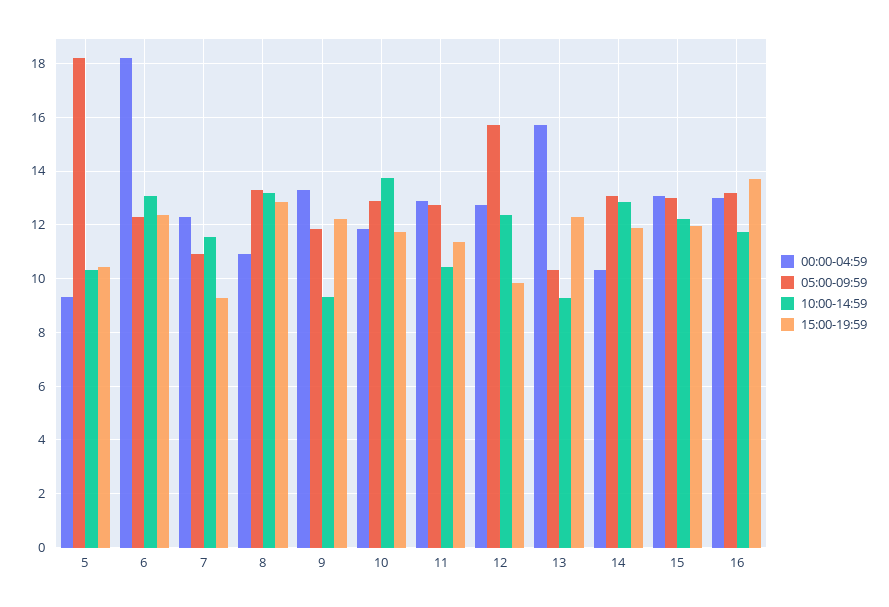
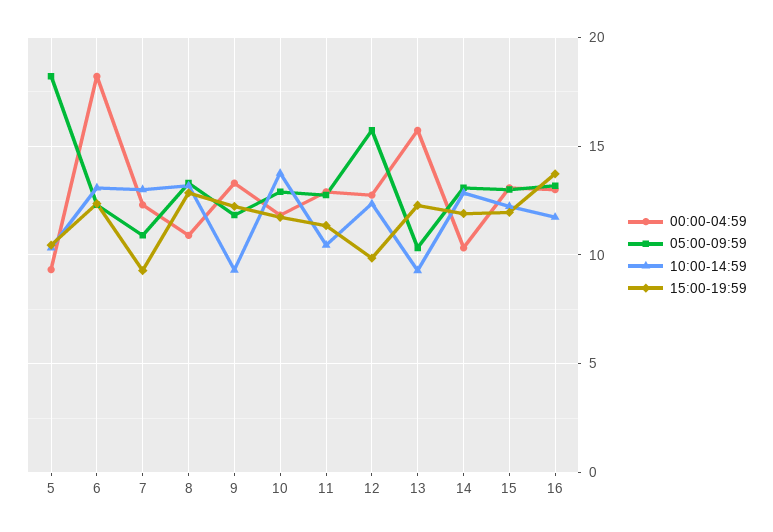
  {
    "00:00-04:59": {
      "5": 9.25,
      "6": 18.25,
      "7": 12.25,
      "8": 11,
      "9": 13.25,
      "10": 11.75,
      "11": 13,
      "12": 12.75,
      "13": 15.75,
      "14": 10.25,
      "15": 13,
      "16": 13
    },
    "05:00-09:59": {
      "5": 18.25,
      "6": 12.25,
      "7": 11,
      "8": 13.25,
      "9": 11.75,
      "10": 13,
      "11": 12.75,
      "12": 15.75,
      "13": 10.25,
      "14": 13,
      "15": 13,
      "16": 13.25
    },
    "10:00-14:59": {
      "5": 10.25,
      "6": 13,
-     "7": 11.5,
+     "7": 13,
      "8": 13.25,
      "9": 9.25,
      "10": 13.75,
      "11": 10.5,
      "12": 12.25,
      "13": 9.25,
      "14": 12.75,
      "15": 12.25,
      "16": 11.75
    },
    "15:00-19:59": {
      "5": 10.5,
      "6": 12.25,
      "7": 9.25,
      "8": 12.75,
      "9": 12.25,
      "10": 11.75,
      "11": 11.25,
      "12": 9.75,
      "13": 12.25,
      "14": 12,
      "15": 12,
      "16": 13.75
    }
  }

